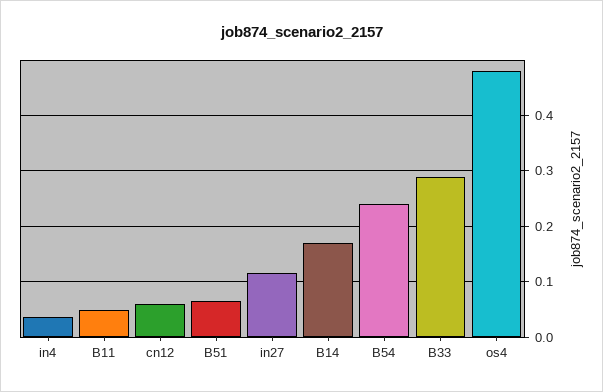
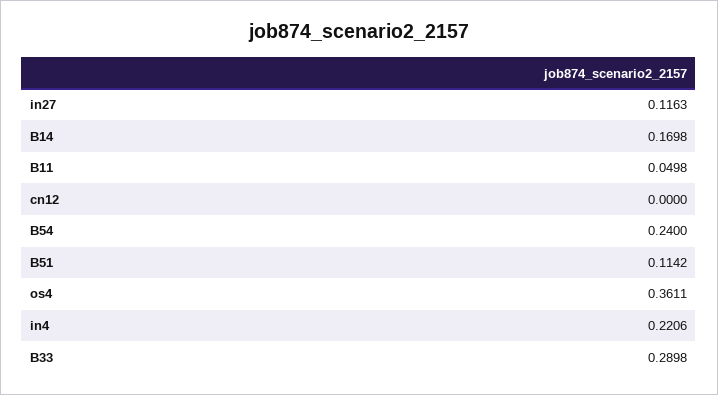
  {
-   "in4": 0.04,
+   "in4": 0.2206,
    "B11": 0.0498,
-   "cn12": 0.06,
+   "cn12": 0,
-   "B51": 0.06,
+   "B51": 0.1142,
    "in27": 0.1163,
    "B14": 0.1698,
    "B54": 0.24,
    "B33": 0.2898,
-   "os4": 0.48
+   "os4": 0.3611
  }

